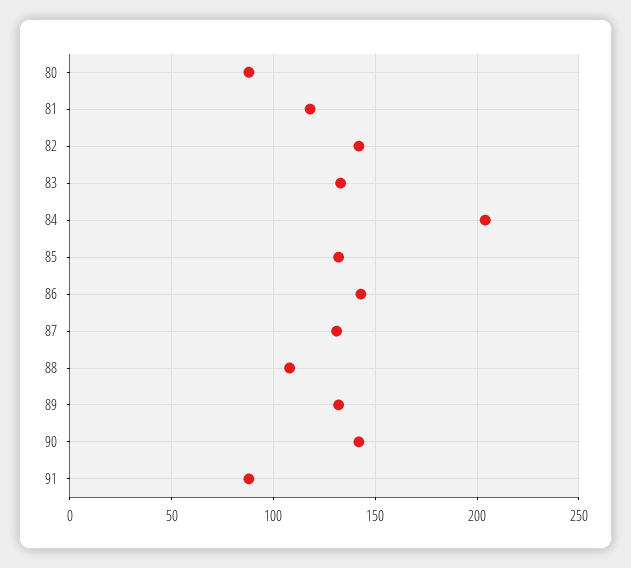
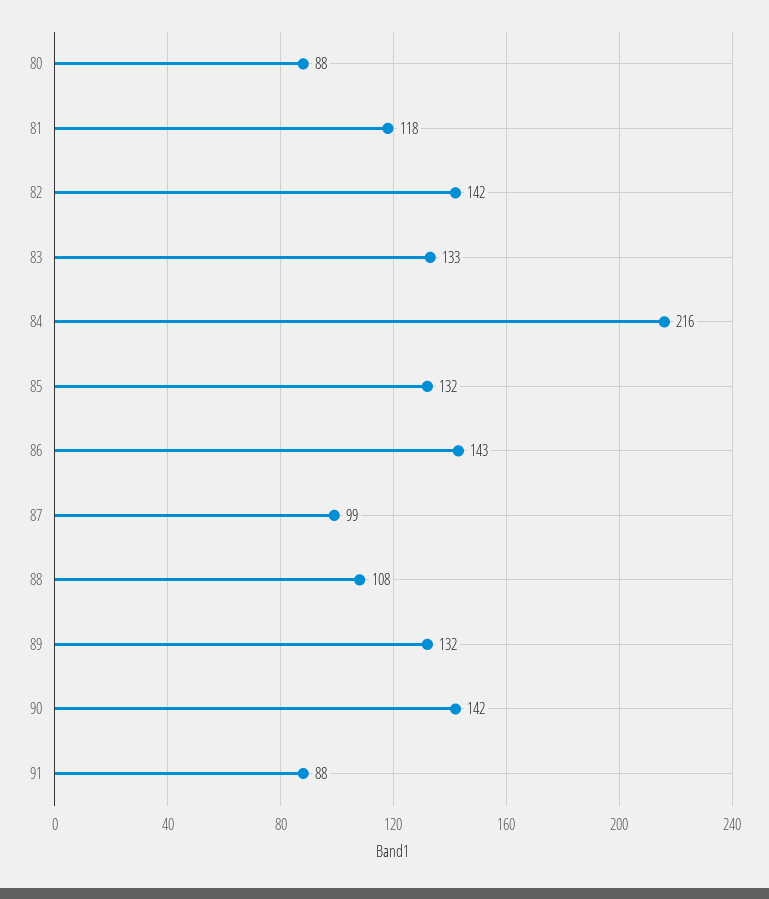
  {
    "80": 88,
    "81": 118,
    "82": 142,
    "83": 133,
-   "84": 205,
+   "84": 216,
    "85": 132,
    "86": 143,
-   "87": 130,
+   "87": 99,
    "88": 108,
    "89": 132,
    "90": 142,
    "91": 88
  }

